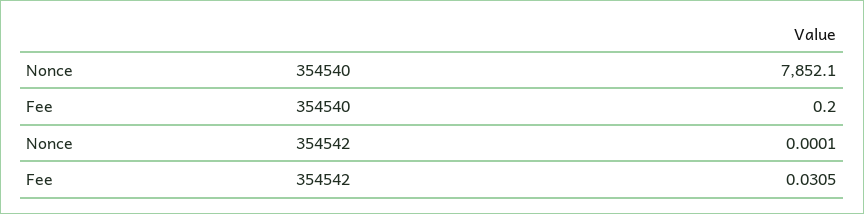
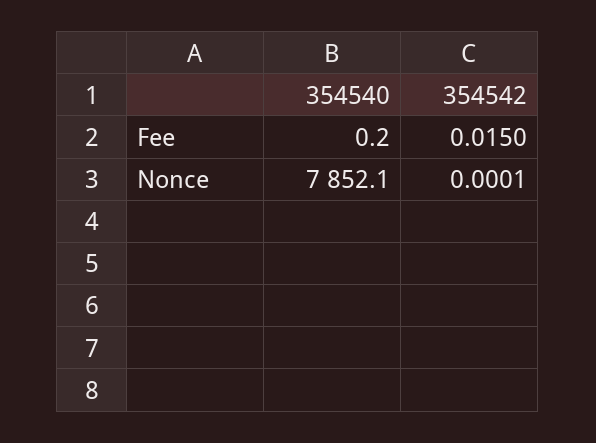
  {
    "Nonce": {
      "354540": 7852.1,
      "354542": 0.0001
    },
    "Fee": {
      "354540": 0.2,
-     "354542": 0.0305
+     "354542": 0.015
    }
  }

